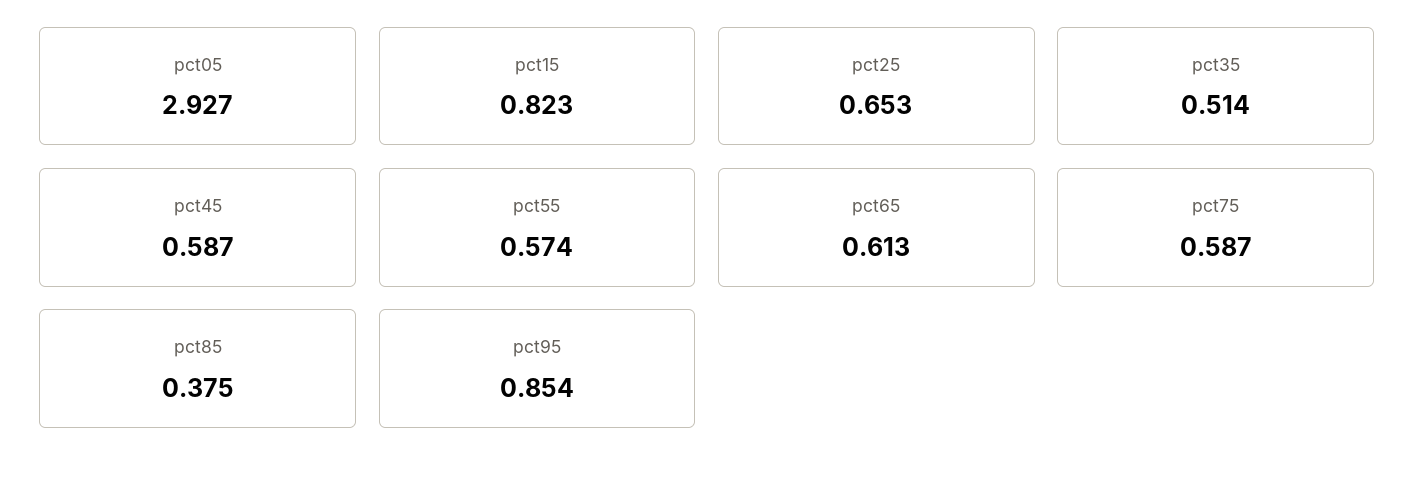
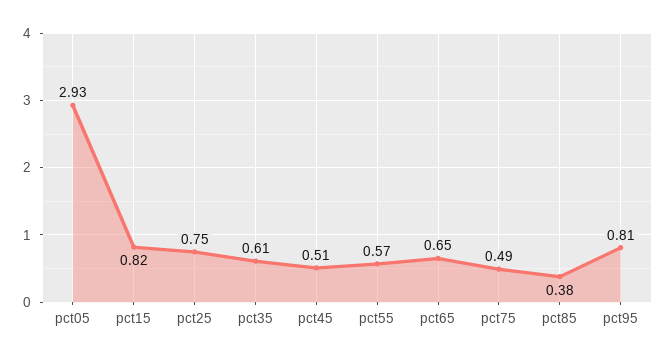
  {
    "pct05": 2.927,
    "pct15": 0.823,
-   "pct25": 0.653,
+   "pct25": 0.75,
-   "pct35": 0.514,
+   "pct35": 0.61,
-   "pct45": 0.587,
+   "pct45": 0.51,
    "pct55": 0.574,
-   "pct65": 0.613,
+   "pct65": 0.65,
-   "pct75": 0.587,
+   "pct75": 0.49,
    "pct85": 0.375,
-   "pct95": 0.854
+   "pct95": 0.81
  }

